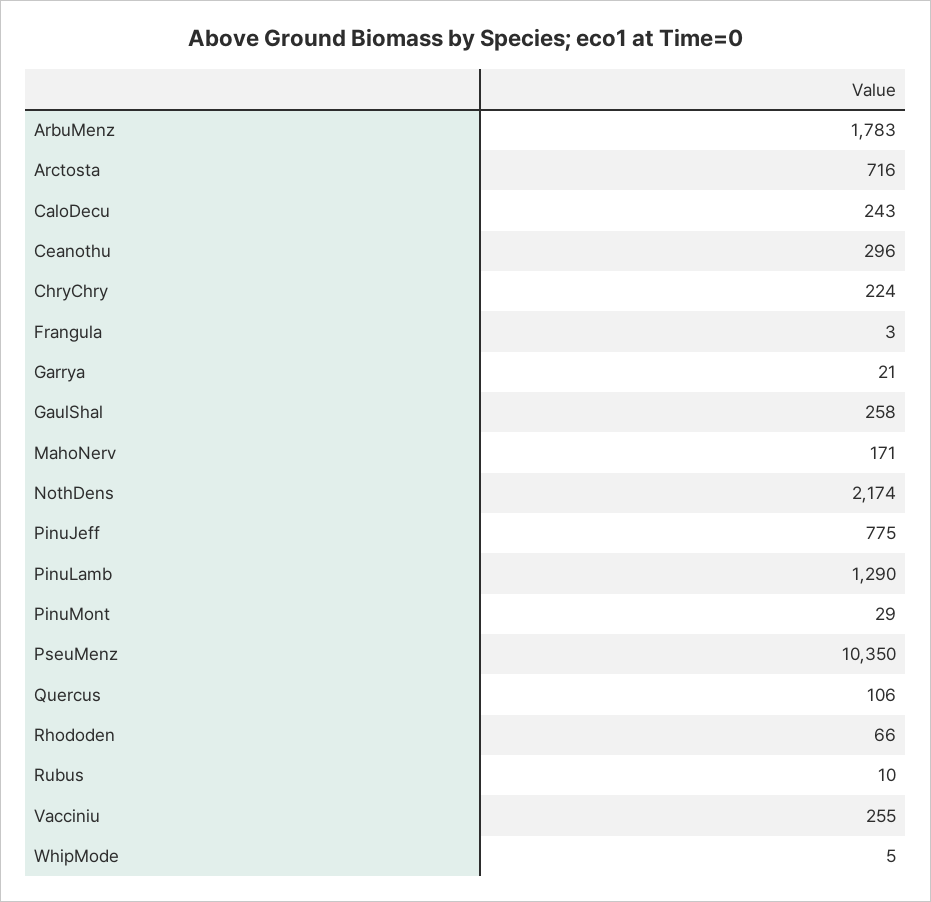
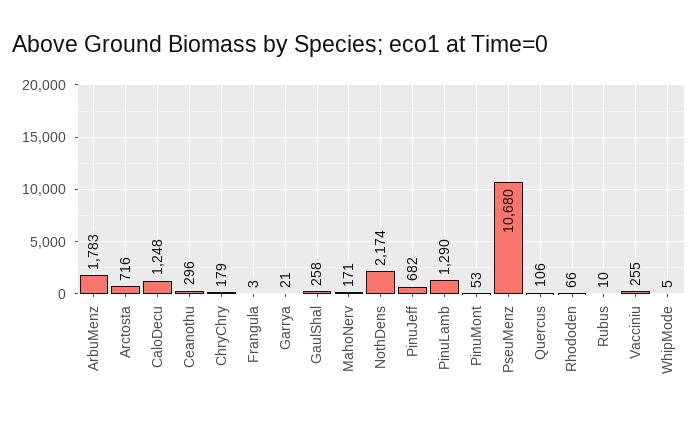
  {
    "ArbuMenz": 1783,
    "Arctosta": 716,
-   "CaloDecu": 243,
+   "CaloDecu": 1248,
    "Ceanothu": 296,
-   "ChryChry": 224,
+   "ChryChry": 179,
    "Frangula": 3,
    "Garrya": 21,
    "GaulShal": 258,
    "MahoNerv": 171,
    "NothDens": 2174,
-   "PinuJeff": 775,
+   "PinuJeff": 682,
    "PinuLamb": 1290,
-   "PinuMont": 29,
+   "PinuMont": 53,
-   "PseuMenz": 10350,
+   "PseuMenz": 10680,
    "Quercus": 106,
    "Rhododen": 66,
    "Rubus": 10,
    "Vacciniu": 255,
    "WhipMode": 5
  }

